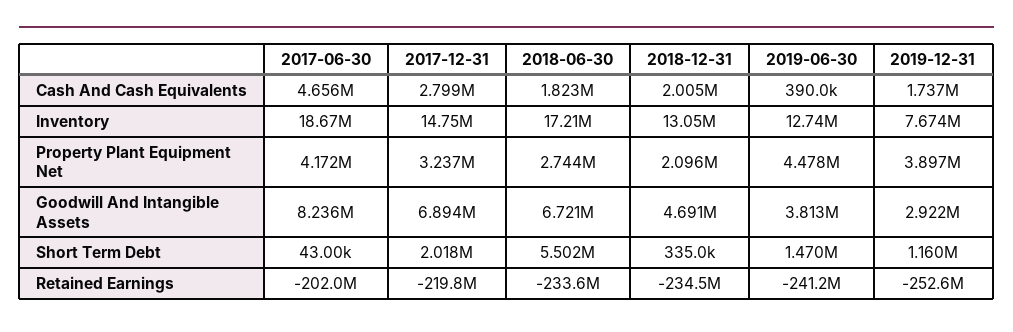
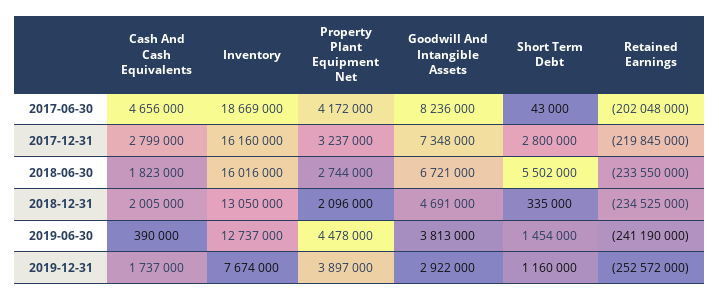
  {
    "2017-06-30": {
      "Cash And Cash Equivalents": 4656000,
      "Inventory": 18669000,
      "Property Plant Equipment Net": 4172000,
      "Goodwill And Intangible Assets": 8236000,
      "Short Term Debt": 43000,
      "Retained Earnings": -202048000
    },
    "2017-12-31": {
      "Cash And Cash Equivalents": 2799000,
-     "Inventory": 14750000,
+     "Inventory": 16160000,
      "Property Plant Equipment Net": 3237000,
-     "Goodwill And Intangible Assets": 6894000,
+     "Goodwill And Intangible Assets": 7348000,
-     "Short Term Debt": 2018000,
+     "Short Term Debt": 2800000,
      "Retained Earnings": -219845000
    },
    "2018-06-30": {
      "Cash And Cash Equivalents": 1823000,
-     "Inventory": 17210000,
+     "Inventory": 16016000,
      "Property Plant Equipment Net": 2744000,
      "Goodwill And Intangible Assets": 6721000,
      "Short Term Debt": 5502000,
      "Retained Earnings": -233550000
    },
    "2018-12-31": {
      "Cash And Cash Equivalents": 2005000,
      "Inventory": 13050000,
      "Property Plant Equipment Net": 2096000,
      "Goodwill And Intangible Assets": 4691000,
      "Short Term Debt": 335000,
      "Retained Earnings": -234525000
    },
    "2019-06-30": {
      "Cash And Cash Equivalents": 390000,
      "Inventory": 12737000,
      "Property Plant Equipment Net": 4478000,
      "Goodwill And Intangible Assets": 3813000,
-     "Short Term Debt": 1470000,
+     "Short Term Debt": 1454000,
      "Retained Earnings": -241190000
    },
    "2019-12-31": {
      "Cash And Cash Equivalents": 1737000,
      "Inventory": 7674000,
      "Property Plant Equipment Net": 3897000,
      "Goodwill And Intangible Assets": 2922000,
      "Short Term Debt": 1160000,
      "Retained Earnings": -252572000
    }
  }

